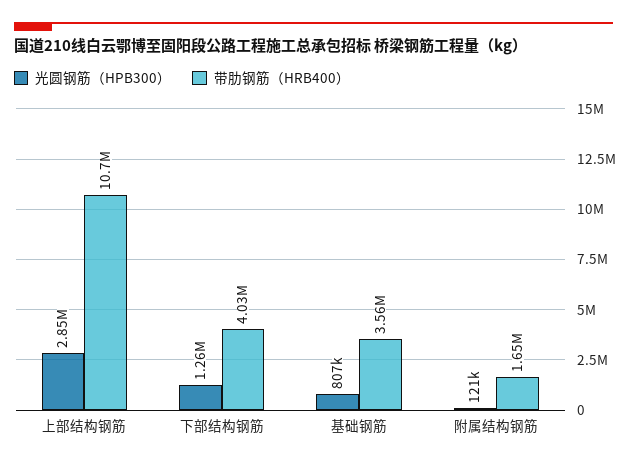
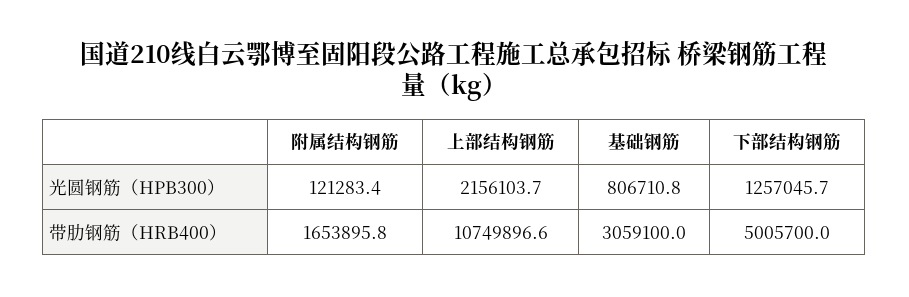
  {
    "光圆钢筋（HPB300）": {
-     "上部结构钢筋": 2850000,
+     "上部结构钢筋": 2156103.7,
      "下部结构钢筋": 1257045.7,
      "基础钢筋": 806710.8,
      "附属结构钢筋": 121283.4
    },
    "带肋钢筋（HRB400）": {
      "上部结构钢筋": 10749896.6,
-     "下部结构钢筋": 4030000,
+     "下部结构钢筋": 5005700,
-     "基础钢筋": 3560000,
+     "基础钢筋": 3059100,
      "附属结构钢筋": 1653895.8
    }
  }

